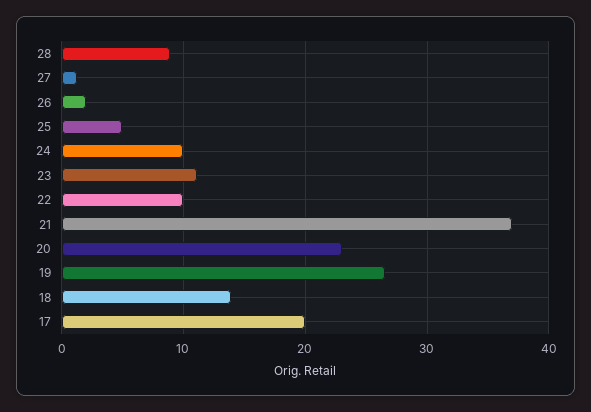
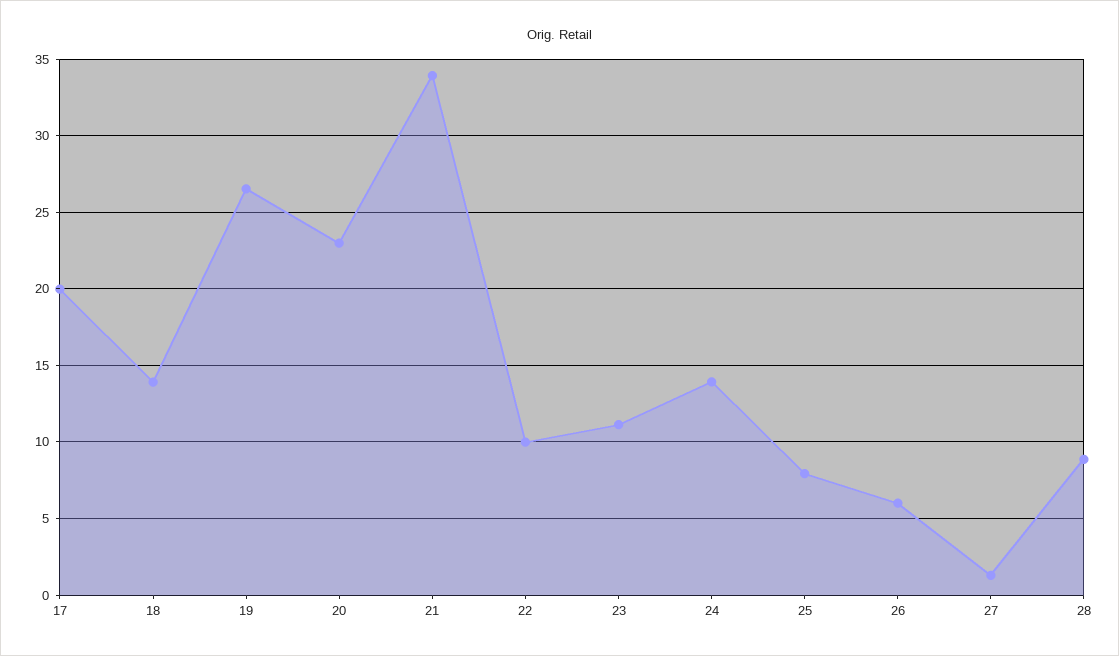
  {
    "28": 9,
    "27": 1.5,
-   "26": 2,
+   "26": 6,
-   "25": 5,
+   "25": 8,
-   "24": 10,
+   "24": 14,
    "23": 11,
    "22": 10,
-   "21": 37,
+   "21": 34,
    "20": 23,
    "19": 26.5,
    "18": 14,
    "17": 20
  }

